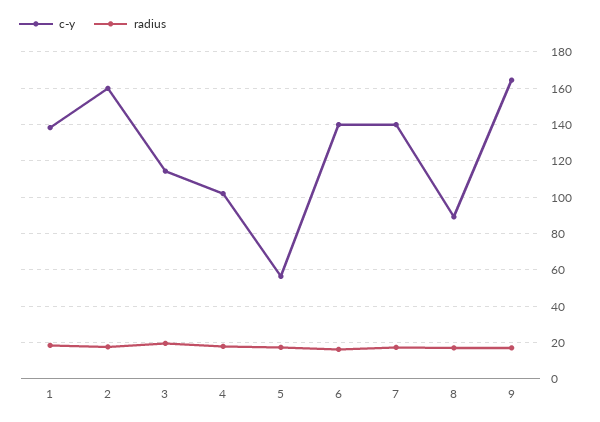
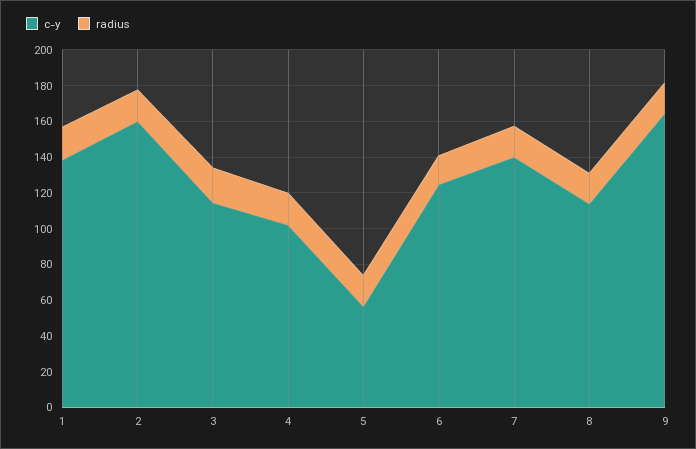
  {
    "c-y": {
      "1": 140,
      "2": 160,
      "3": 115,
      "4": 100,
      "5": 55,
-     "6": 140,
+     "6": 125,
      "7": 140,
-     "8": 90,
+     "8": 115,
      "9": 165
    },
    "radius": {
      "1": 20,
      "2": 20,
      "3": 20,
      "4": 20,
      "5": 15,
      "6": 15,
      "7": 15,
      "8": 15,
      "9": 15
    }
  }

